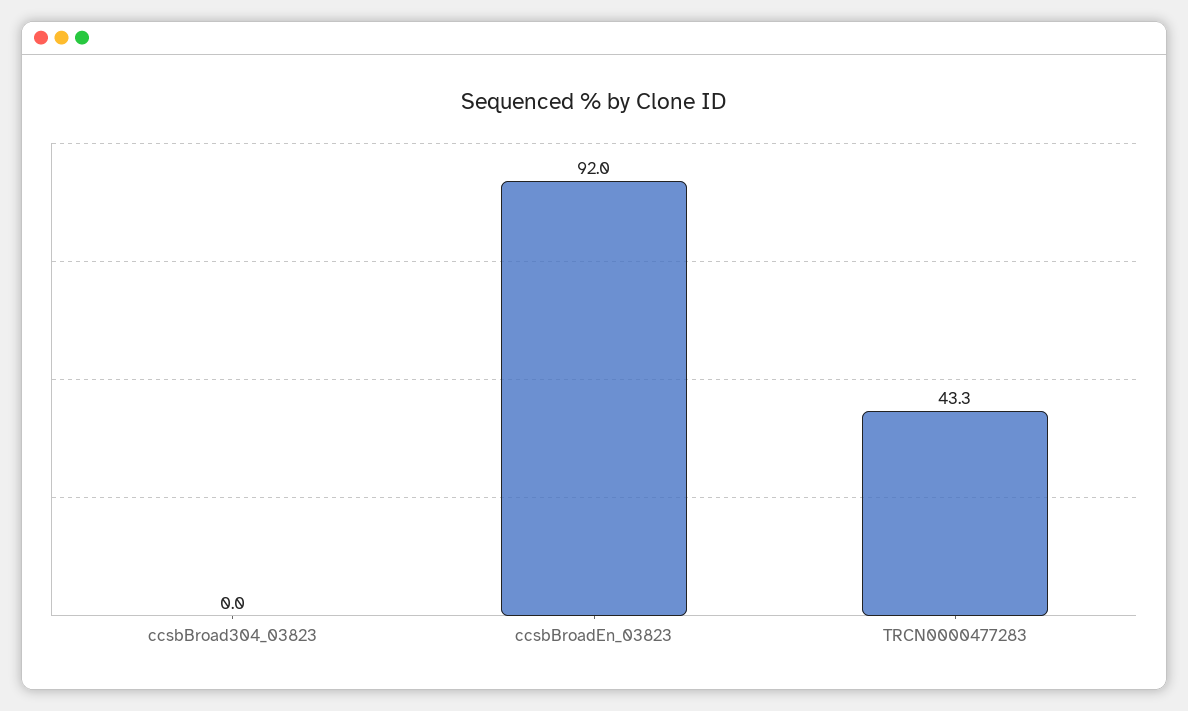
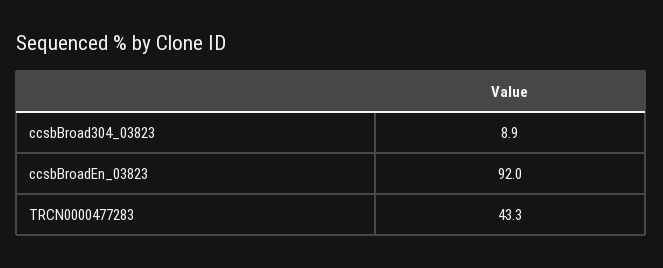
  {
-   "ccsbBroad304_03823": 0,
+   "ccsbBroad304_03823": 8.9,
    "ccsbBroadEn_03823": 92,
    "TRCN0000477283": 43.3
  }

